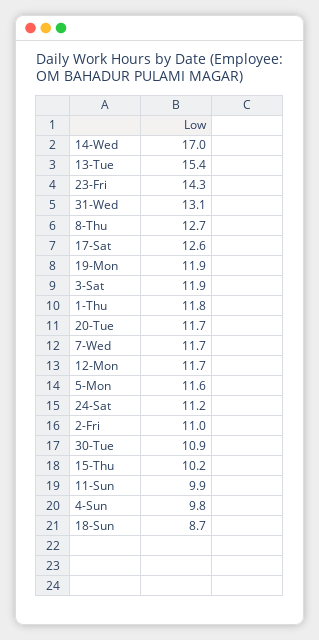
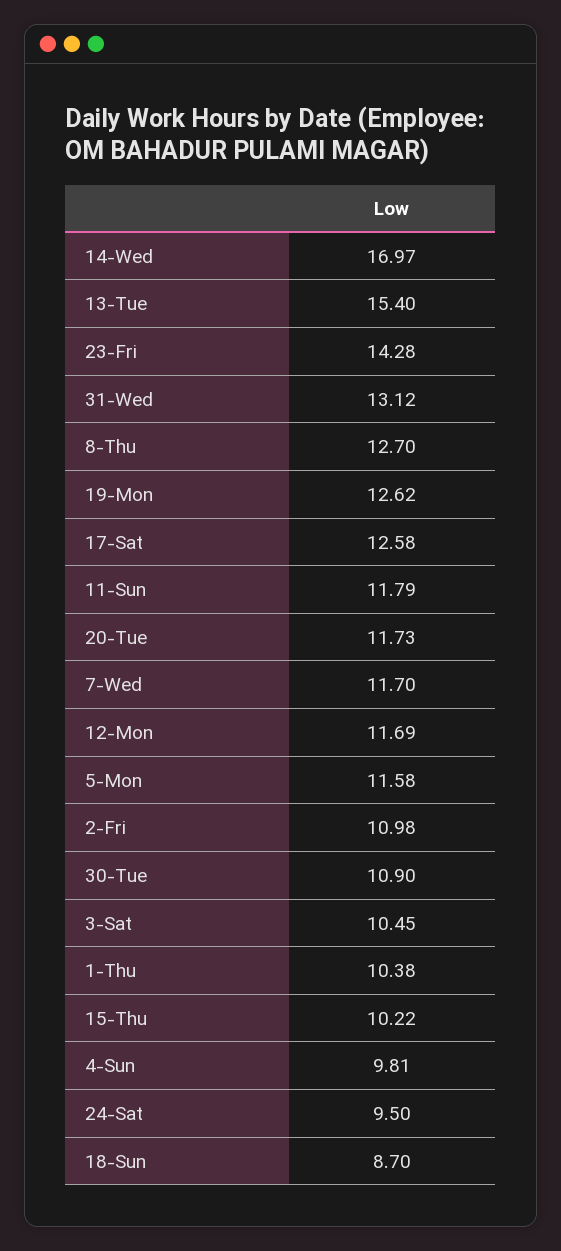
  {
    "14-Wed": 16.97,
    "13-Tue": 15.4,
    "23-Fri": 14.28,
    "31-Wed": 13.12,
    "8-Thu": 12.7,
    "17-Sat": 12.58,
-   "19-Mon": 11.9,
+   "19-Mon": 12.62,
-   "3-Sat": 11.9,
+   "3-Sat": 10.45,
-   "1-Thu": 11.8,
+   "1-Thu": 10.38,
    "20-Tue": 11.73,
    "7-Wed": 11.7,
    "12-Mon": 11.69,
    "5-Mon": 11.58,
-   "24-Sat": 11.2,
+   "24-Sat": 9.5,
    "2-Fri": 10.98,
    "30-Tue": 10.9,
    "15-Thu": 10.22,
-   "11-Sun": 9.9,
+   "11-Sun": 11.79,
    "4-Sun": 9.81,
    "18-Sun": 8.7
  }

